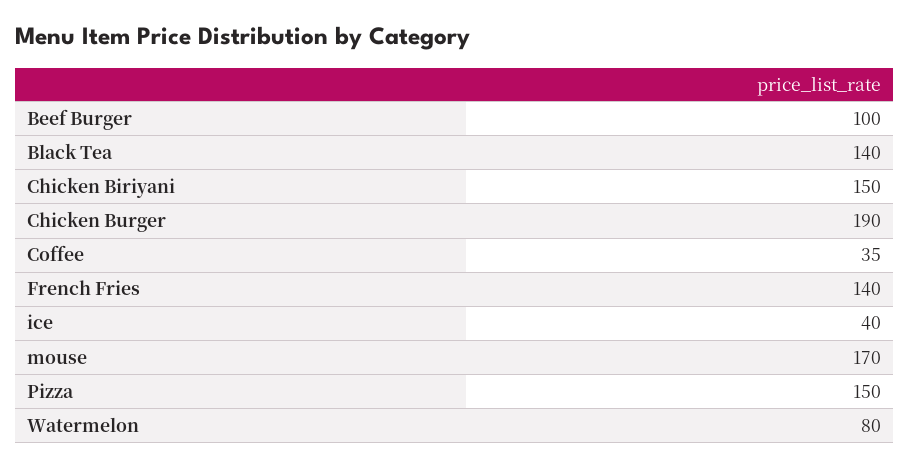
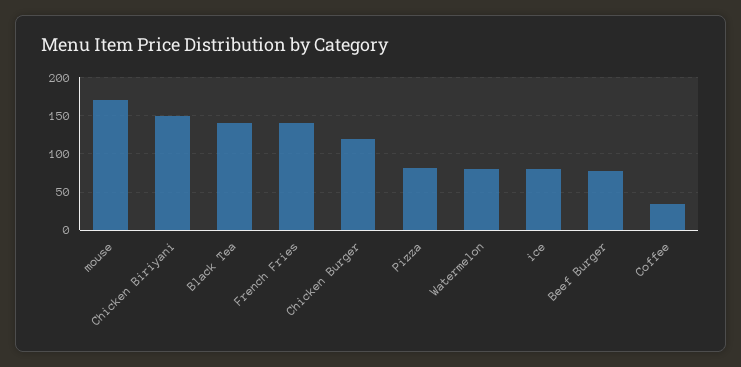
  {
-   "Beef Burger": 100,
+   "Beef Burger": 80,
    "Black Tea": 140,
    "Chicken Biriyani": 150,
-   "Chicken Burger": 190,
+   "Chicken Burger": 120,
    "Coffee": 35,
    "French Fries": 140,
-   "ice": 40,
+   "ice": 80,
    "mouse": 170,
-   "Pizza": 150,
+   "Pizza": 80,
    "Watermelon": 80
  }

